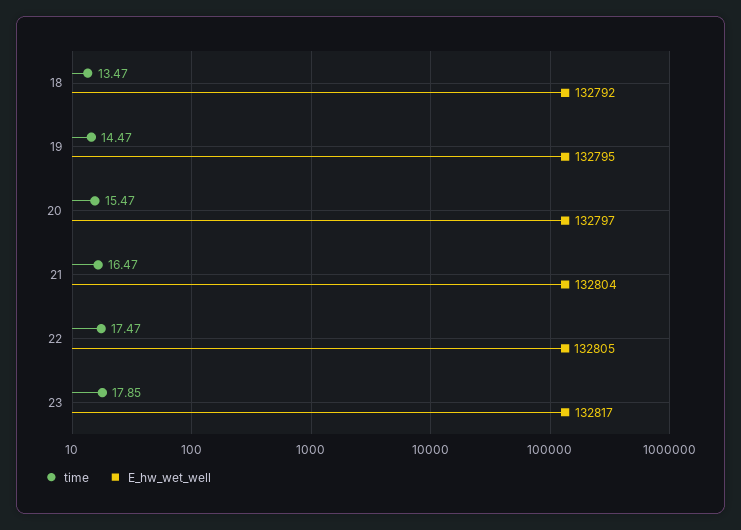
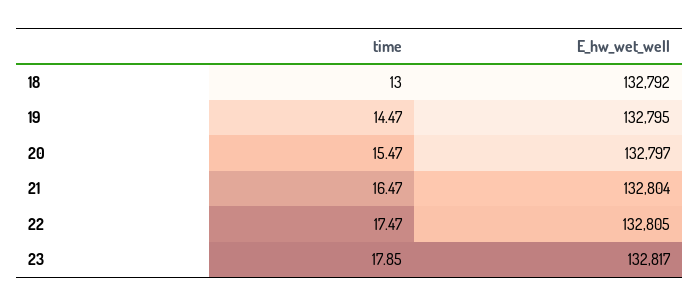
  {
    "time": {
-     "18": 13.47,
+     "18": 13,
      "19": 14.47,
      "20": 15.47,
      "21": 16.47,
      "22": 17.47,
      "23": 17.85
    },
    "E_hw_wet_well": {
      "18": 132792,
      "19": 132795,
      "20": 132797,
      "21": 132804,
      "22": 132805,
      "23": 132817
    }
  }

